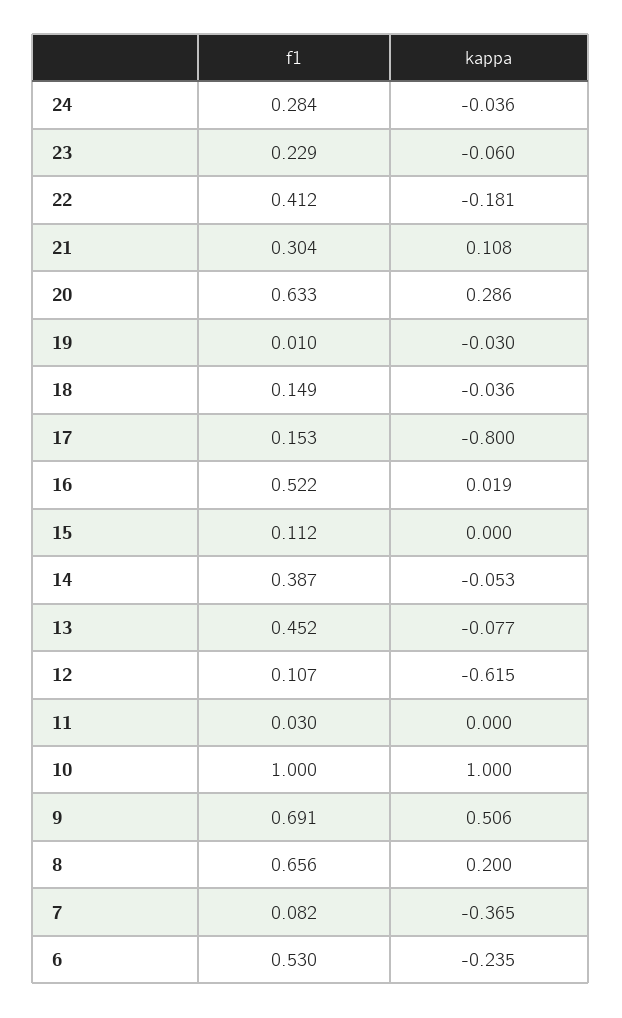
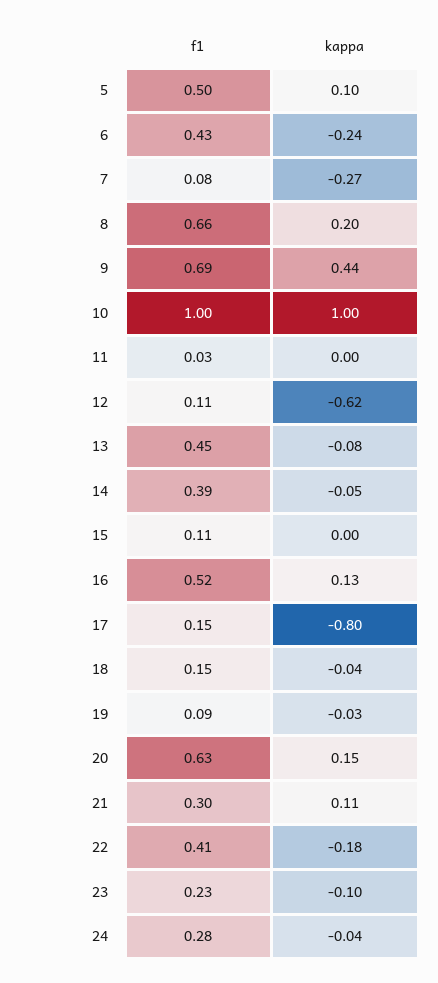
  {
    "f1": {
      "24": 0.284,
      "23": 0.229,
      "22": 0.412,
      "21": 0.304,
      "20": 0.633,
-     "19": 0.01,
+     "19": 0.09,
      "18": 0.149,
      "17": 0.153,
      "16": 0.522,
      "15": 0.112,
      "14": 0.387,
      "13": 0.452,
      "12": 0.107,
      "11": 0.03,
      "10": 1,
      "9": 0.691,
      "8": 0.656,
      "7": 0.082,
-     "6": 0.53
+     "6": 0.43,
+     "5": 0.5
    },
    "kappa": {
      "24": -0.036,
-     "23": -0.06,
+     "23": -0.1,
      "22": -0.181,
      "21": 0.108,
-     "20": 0.286,
+     "20": 0.15,
      "19": -0.03,
      "18": -0.036,
      "17": -0.8,
-     "16": 0.019,
+     "16": 0.13,
      "15": 0,
      "14": -0.053,
      "13": -0.077,
      "12": -0.615,
      "11": 0,
      "10": 1,
-     "9": 0.506,
+     "9": 0.44,
      "8": 0.2,
-     "7": -0.365,
+     "7": -0.27,
-     "6": -0.235
+     "6": -0.235,
+     "5": 0.1
    }
  }

